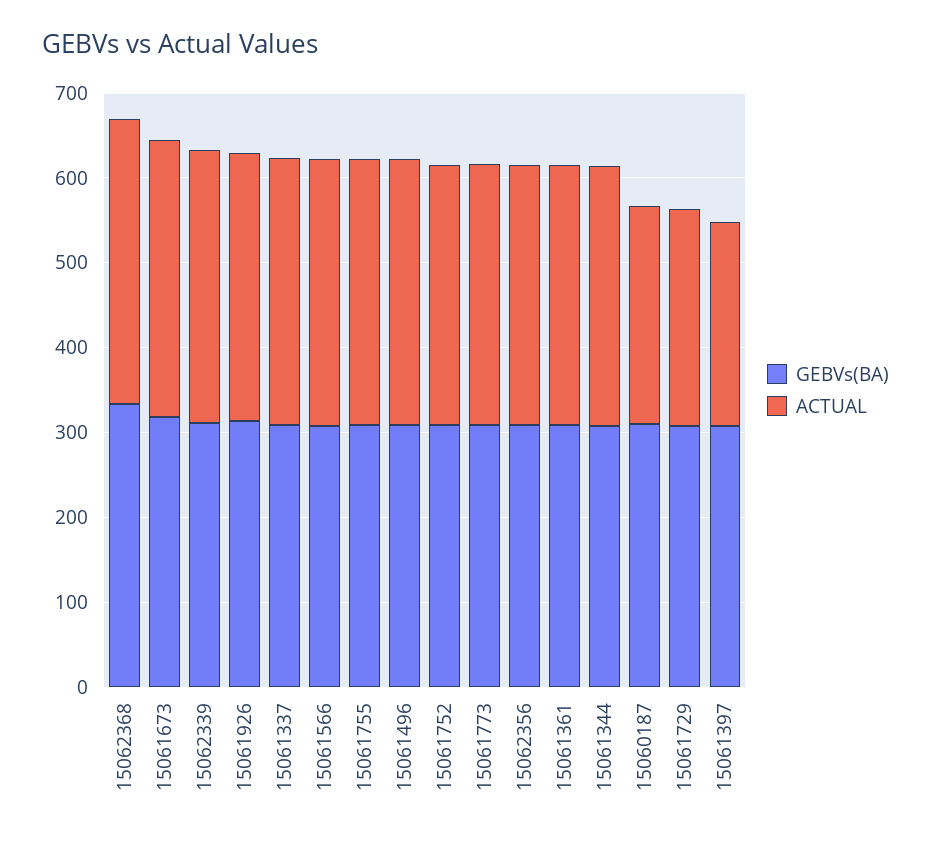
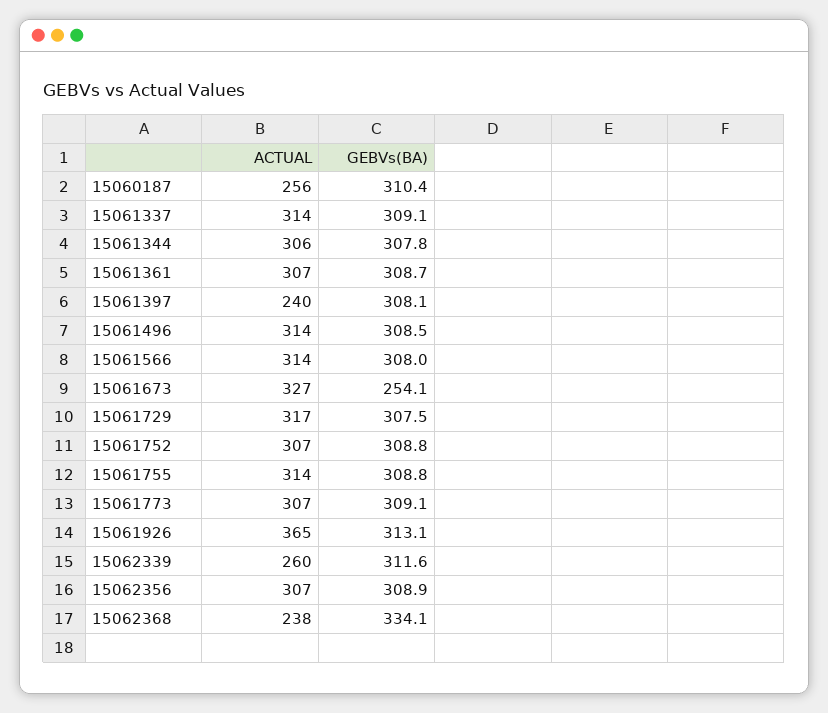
  {
    "GEBVs(BA)": {
      "15062368": 334.1,
-     "15061673": 320,
+     "15061673": 254.1,
      "15062339": 311.6,
      "15061926": 313.1,
      "15061337": 309.1,
      "15061566": 308,
      "15061755": 308.8,
      "15061496": 308.5,
      "15061752": 308.8,
      "15061773": 309.1,
      "15062356": 308.9,
      "15061361": 308.7,
      "15061344": 307.8,
      "15060187": 310.4,
      "15061729": 307.5,
      "15061397": 308.1
    },
    "ACTUAL": {
-     "15062368": 340,
+     "15062368": 238,
      "15061673": 327,
-     "15062339": 320,
+     "15062339": 260,
-     "15061926": 320,
+     "15061926": 365,
      "15061337": 314,
      "15061566": 314,
      "15061755": 314,
      "15061496": 314,
      "15061752": 307,
      "15061773": 307,
      "15062356": 307,
      "15061361": 307,
      "15061344": 306,
      "15060187": 256,
-     "15061729": 260,
+     "15061729": 317,
      "15061397": 240
    }
  }

